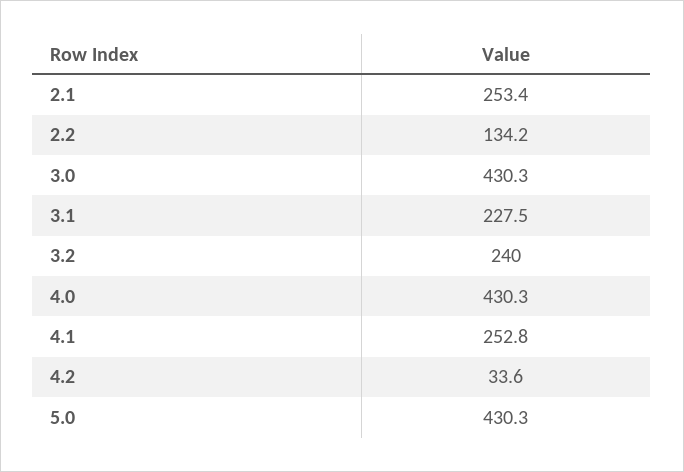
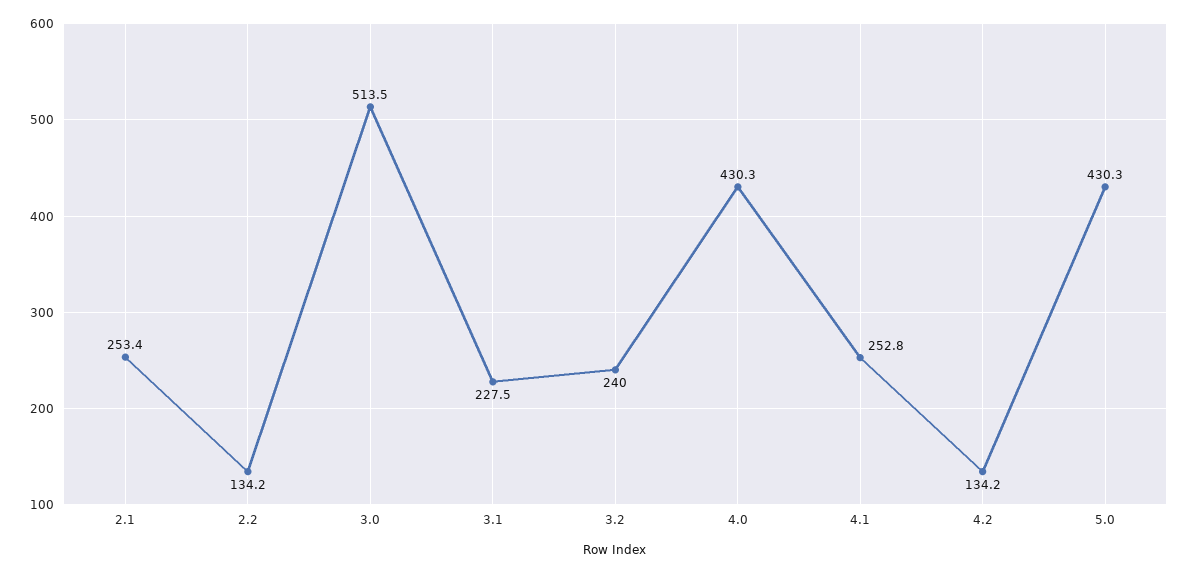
  {
    "2.1": 253.4,
    "2.2": 134.2,
-   "3.0": 430.3,
+   "3.0": 513.5,
    "3.1": 227.5,
    "3.2": 240,
    "4.0": 430.3,
    "4.1": 252.8,
-   "4.2": 33.6,
+   "4.2": 134.2,
    "5.0": 430.3
  }

